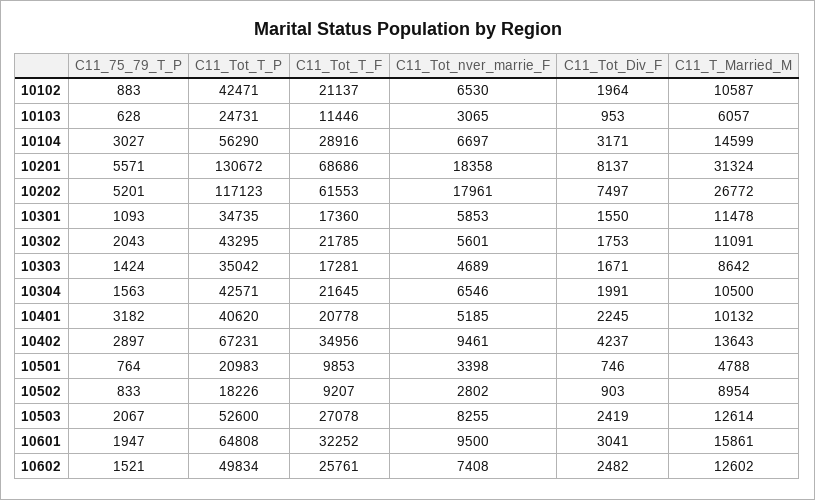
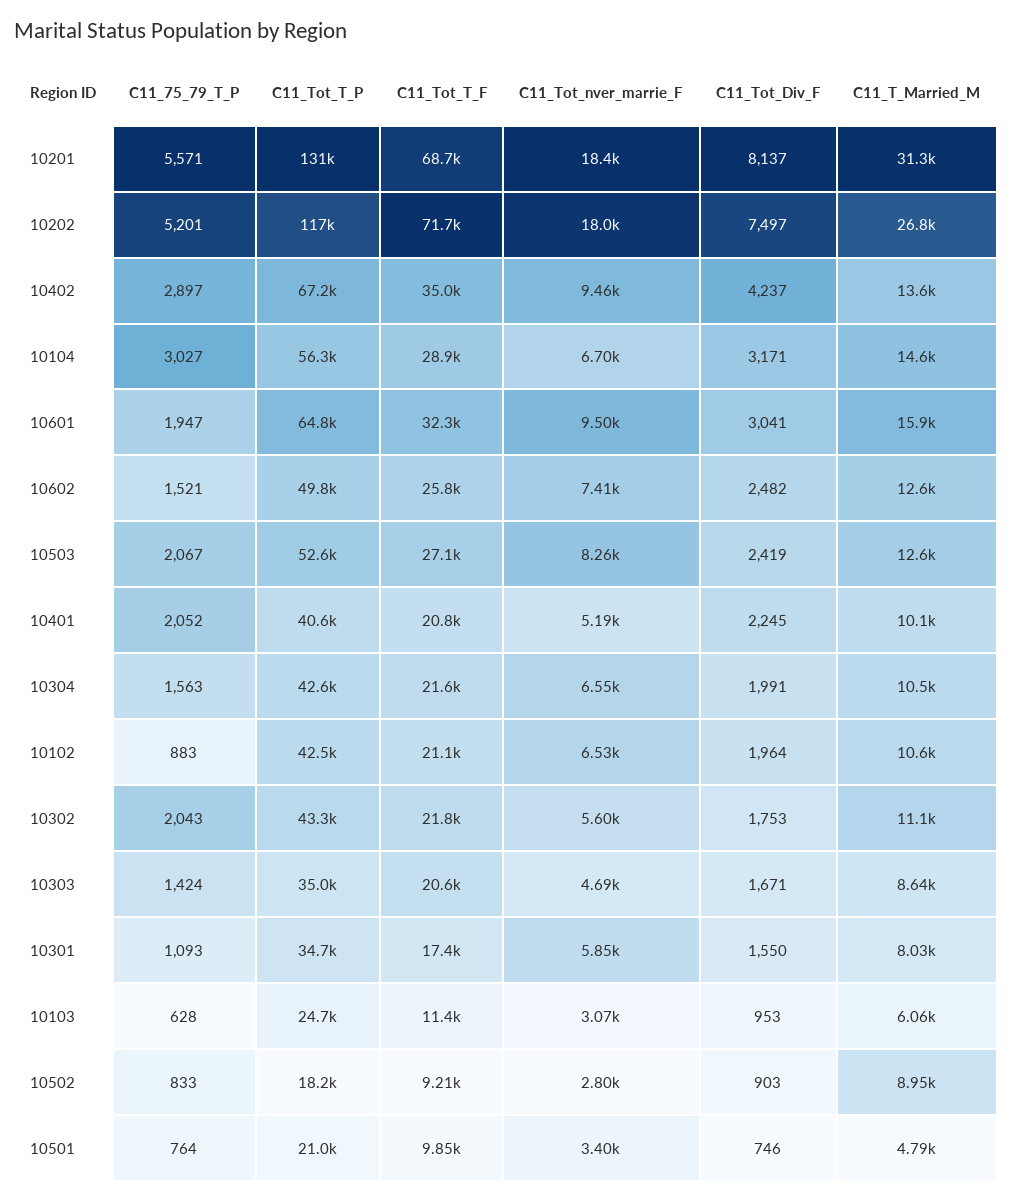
  {
    "C11_75_79_T_P": {
      "10102": 883,
      "10103": 628,
      "10104": 3027,
      "10201": 5571,
      "10202": 5201,
      "10301": 1093,
      "10302": 2043,
      "10303": 1424,
      "10304": 1563,
-     "10401": 3182,
+     "10401": 2052,
      "10402": 2897,
      "10501": 764,
      "10502": 833,
      "10503": 2067,
      "10601": 1947,
      "10602": 1521
    },
    "C11_Tot_T_P": {
      "10102": 42471,
      "10103": 24731,
      "10104": 56290,
      "10201": 130672,
      "10202": 117123,
      "10301": 34735,
      "10302": 43295,
      "10303": 35042,
      "10304": 42571,
      "10401": 40620,
      "10402": 67231,
      "10501": 20983,
      "10502": 18226,
      "10503": 52600,
      "10601": 64808,
      "10602": 49834
    },
    "C11_Tot_T_F": {
      "10102": 21137,
      "10103": 11446,
      "10104": 28916,
      "10201": 68686,
-     "10202": 61553,
+     "10202": 71700,
      "10301": 17360,
      "10302": 21785,
-     "10303": 17281,
+     "10303": 20600,
      "10304": 21645,
      "10401": 20778,
      "10402": 34956,
      "10501": 9853,
      "10502": 9207,
      "10503": 27078,
      "10601": 32252,
      "10602": 25761
    },
    "C11_Tot_nver_marrie_F": {
      "10102": 6530,
      "10103": 3065,
      "10104": 6697,
      "10201": 18358,
      "10202": 17961,
      "10301": 5853,
      "10302": 5601,
      "10303": 4689,
      "10304": 6546,
      "10401": 5185,
      "10402": 9461,
      "10501": 3398,
      "10502": 2802,
      "10503": 8255,
      "10601": 9500,
      "10602": 7408
    },
    "C11_Tot_Div_F": {
      "10102": 1964,
      "10103": 953,
      "10104": 3171,
      "10201": 8137,
      "10202": 7497,
      "10301": 1550,
      "10302": 1753,
      "10303": 1671,
      "10304": 1991,
      "10401": 2245,
      "10402": 4237,
      "10501": 746,
      "10502": 903,
      "10503": 2419,
      "10601": 3041,
      "10602": 2482
    },
    "C11_T_Married_M": {
      "10102": 10587,
      "10103": 6057,
      "10104": 14599,
      "10201": 31324,
      "10202": 26772,
-     "10301": 11478,
+     "10301": 8030,
      "10302": 11091,
      "10303": 8642,
      "10304": 10500,
      "10401": 10132,
      "10402": 13643,
      "10501": 4788,
      "10502": 8954,
      "10503": 12614,
      "10601": 15861,
      "10602": 12602
    }
  }

